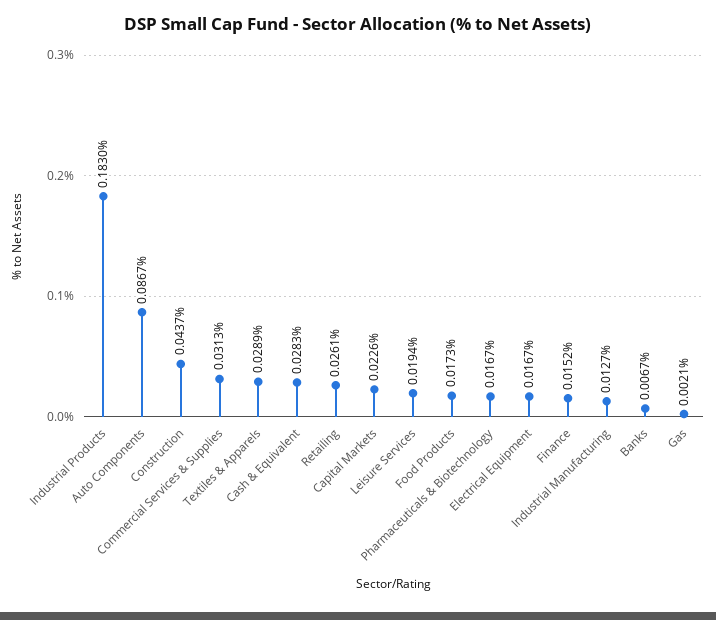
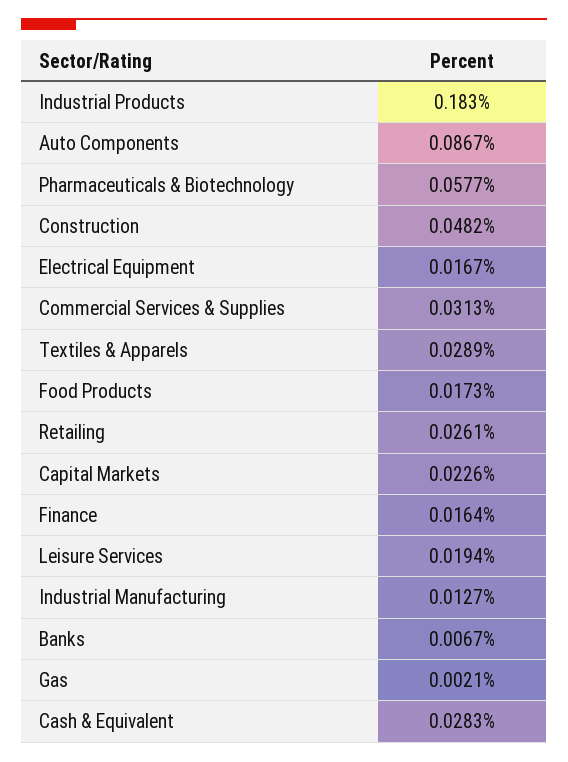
  {
    "Industrial Products": 0.183,
    "Auto Components": 0.0867,
-   "Construction": 0.0437,
+   "Construction": 0.0482,
    "Commercial Services & Supplies": 0.0313,
    "Textiles & Apparels": 0.0289,
    "Cash & Equivalent": 0.0283,
    "Retailing": 0.0261,
    "Capital Markets": 0.0226,
    "Leisure Services": 0.0194,
    "Food Products": 0.0173,
-   "Pharmaceuticals & Biotechnology": 0.0167,
+   "Pharmaceuticals & Biotechnology": 0.0577,
    "Electrical Equipment": 0.0167,
-   "Finance": 0.0152,
+   "Finance": 0.0164,
    "Industrial Manufacturing": 0.0127,
    "Banks": 0.0067,
    "Gas": 0.0021
  }

